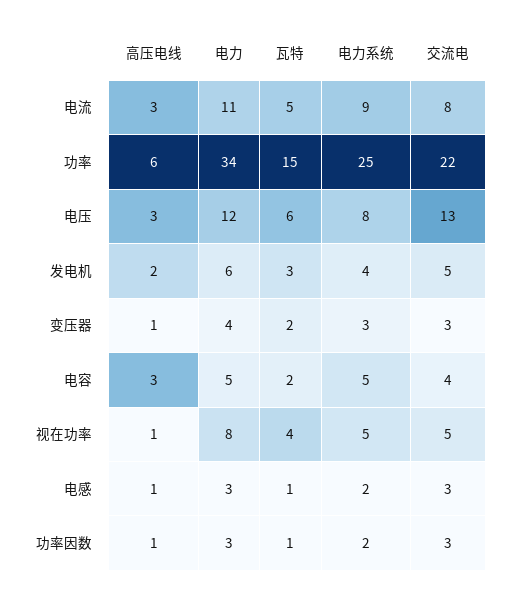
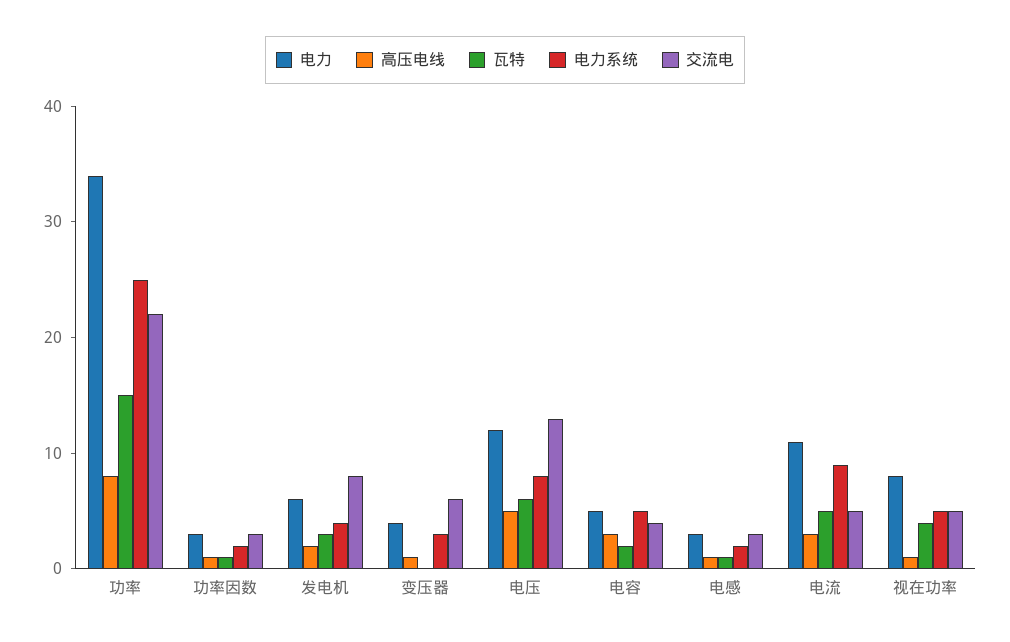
  {
    "高压电线": {
      "电流": 3,
-     "功率": 6,
+     "功率": 8,
-     "电压": 3,
+     "电压": 5,
      "发电机": 2,
      "变压器": 1,
      "电容": 3,
      "视在功率": 1,
      "电感": 1,
      "功率因数": 1
    },
    "电力": {
      "电流": 11,
      "功率": 34,
      "电压": 12,
      "发电机": 6,
      "变压器": 4,
      "电容": 5,
      "视在功率": 8,
      "电感": 3,
      "功率因数": 3
    },
    "瓦特": {
      "电流": 5,
      "功率": 15,
      "电压": 6,
      "发电机": 3,
-     "变压器": 2,
+     "变压器": 0,
      "电容": 2,
      "视在功率": 4,
      "电感": 1,
      "功率因数": 1
    },
    "电力系统": {
      "电流": 9,
      "功率": 25,
      "电压": 8,
      "发电机": 4,
      "变压器": 3,
      "电容": 5,
      "视在功率": 5,
      "电感": 2,
      "功率因数": 2
    },
    "交流电": {
-     "电流": 8,
+     "电流": 5,
      "功率": 22,
      "电压": 13,
-     "发电机": 5,
+     "发电机": 8,
-     "变压器": 3,
+     "变压器": 6,
      "电容": 4,
      "视在功率": 5,
      "电感": 3,
      "功率因数": 3
    }
  }

